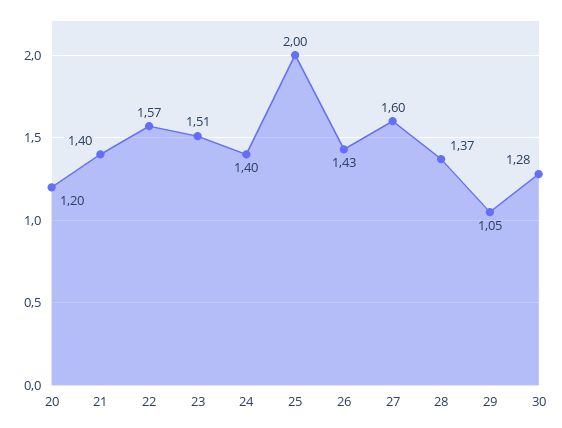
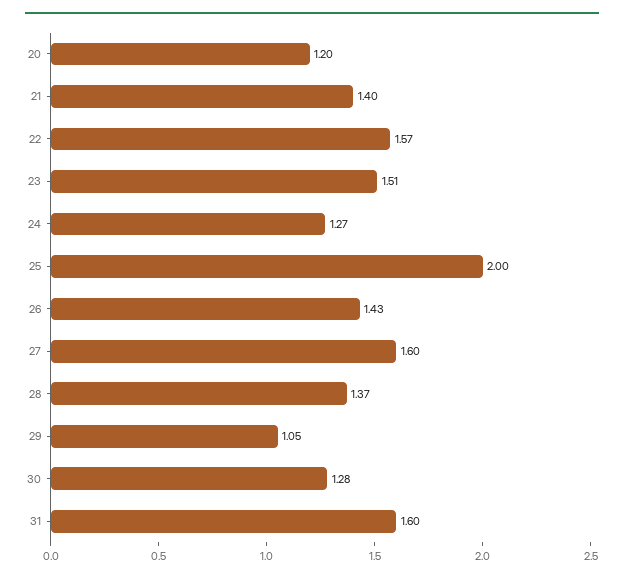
  {
    "20": 1.2,
    "21": 1.4,
    "22": 1.57,
    "23": 1.51,
-   "24": 1.4,
+   "24": 1.27,
    "25": 2,
    "26": 1.43,
    "27": 1.6,
    "28": 1.37,
    "29": 1.05,
-   "30": 1.28
+   "30": 1.28,
+   "31": 1.6
  }

